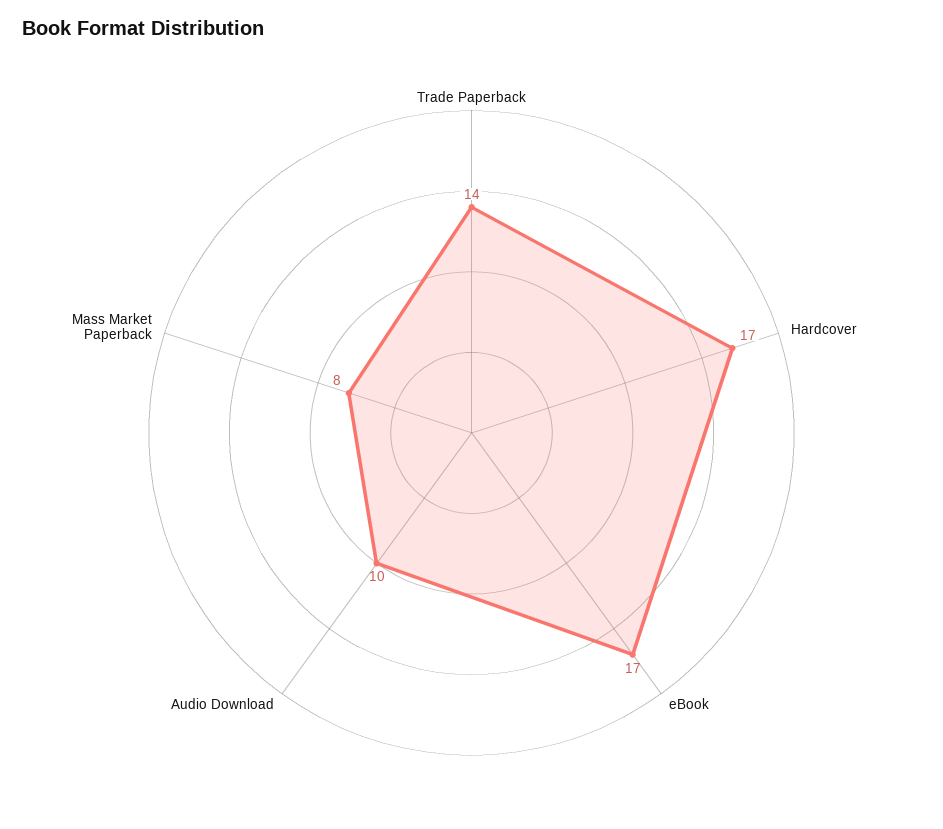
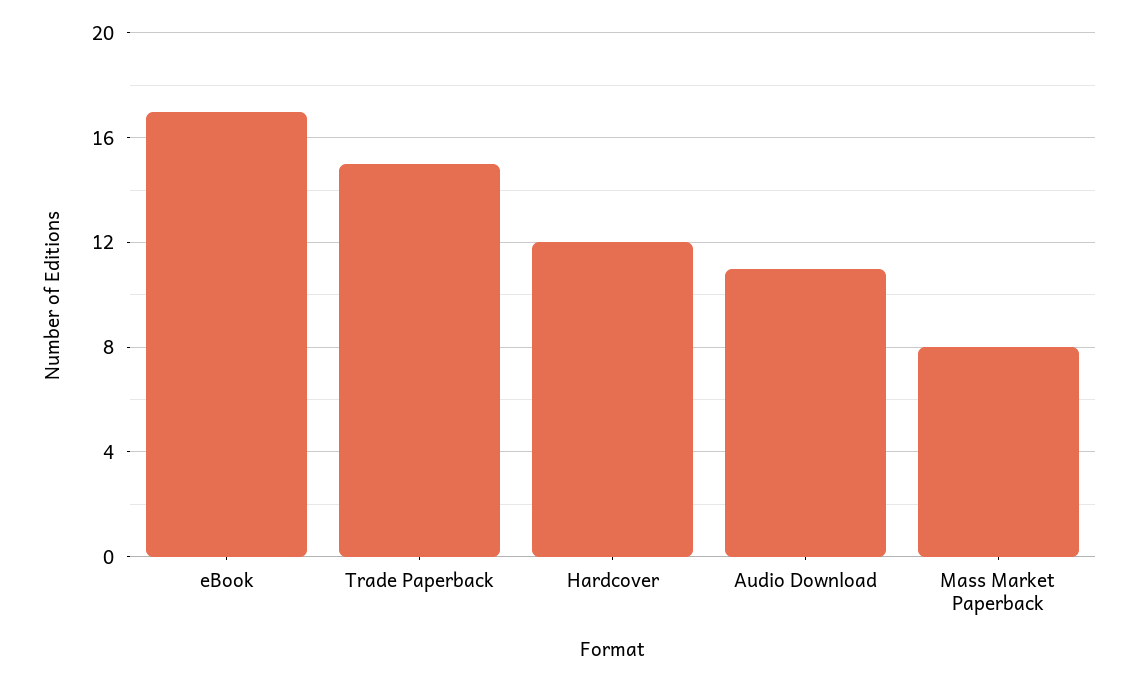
  {
-   "Trade Paperback": 14,
+   "Trade Paperback": 15,
-   "Hardcover": 17,
+   "Hardcover": 12,
    "eBook": 17,
-   "Audio Download": 10,
+   "Audio Download": 11,
    "Mass Market Paperback": 8
  }

